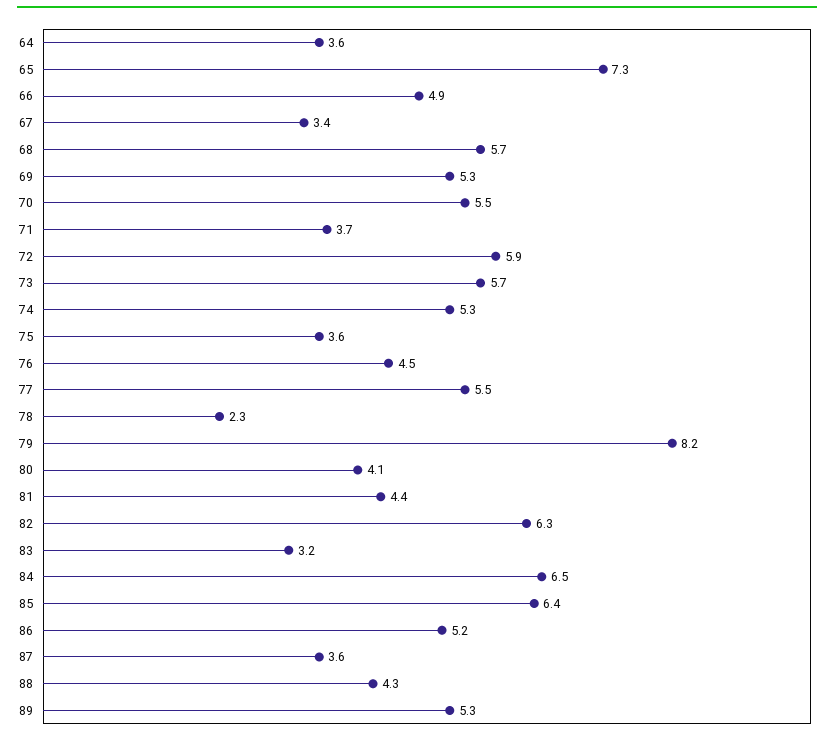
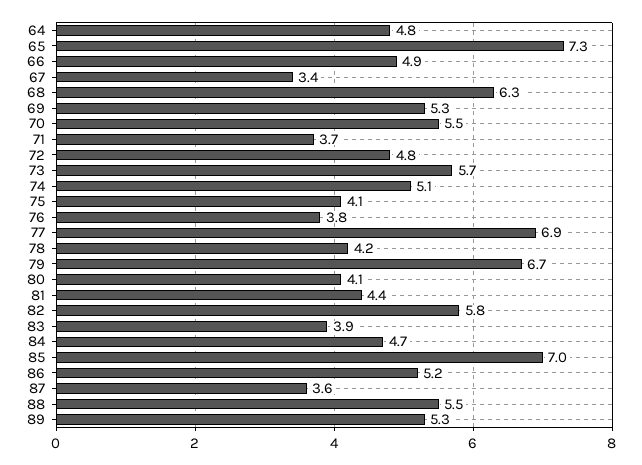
  {
-   "64": 3.6,
+   "64": 4.8,
    "65": 7.3,
    "66": 4.9,
    "67": 3.4,
-   "68": 5.7,
+   "68": 6.3,
    "69": 5.3,
    "70": 5.5,
    "71": 3.7,
-   "72": 5.9,
+   "72": 4.8,
    "73": 5.7,
-   "74": 5.3,
+   "74": 5.1,
-   "75": 3.6,
+   "75": 4.1,
-   "76": 4.5,
+   "76": 3.8,
-   "77": 5.5,
+   "77": 6.9,
-   "78": 2.3,
+   "78": 4.2,
-   "79": 8.2,
+   "79": 6.7,
    "80": 4.1,
    "81": 4.4,
-   "82": 6.3,
+   "82": 5.8,
-   "83": 3.2,
+   "83": 3.9,
-   "84": 6.5,
+   "84": 4.7,
-   "85": 6.4,
+   "85": 7,
    "86": 5.2,
    "87": 3.6,
-   "88": 4.3,
+   "88": 5.5,
    "89": 5.3
  }

